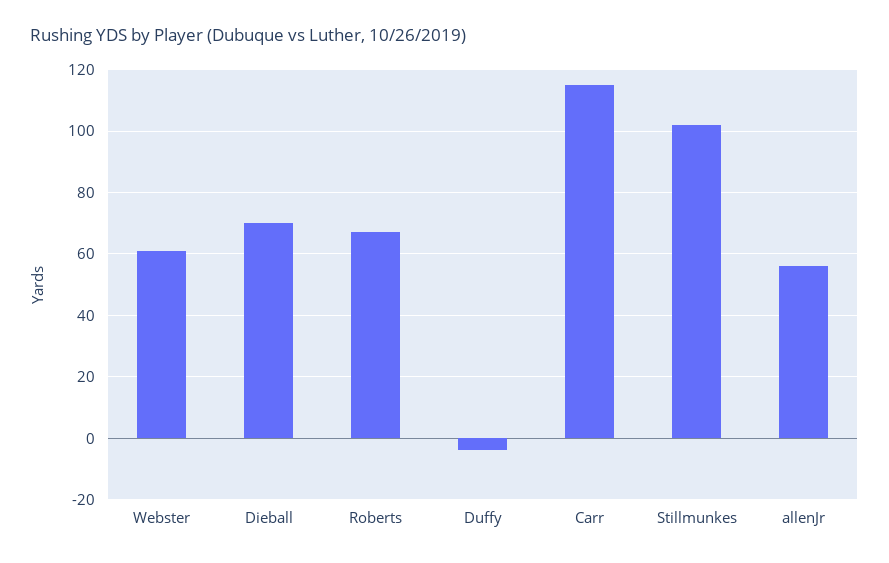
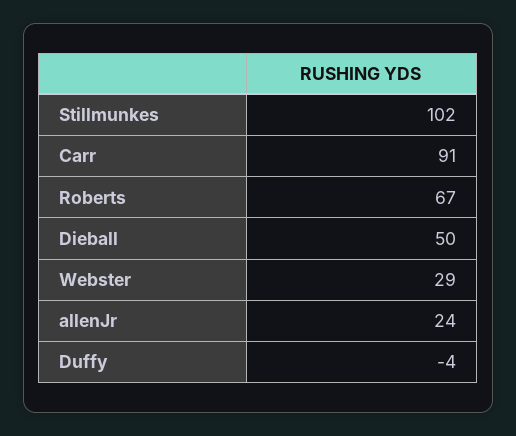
  {
-   "Webster": 60,
+   "Webster": 29,
-   "Dieball": 70,
+   "Dieball": 50,
    "Roberts": 67,
    "Duffy": -4,
-   "Carr": 115,
+   "Carr": 91,
    "Stillmunkes": 102,
-   "allenJr": 55
+   "allenJr": 24
  }

